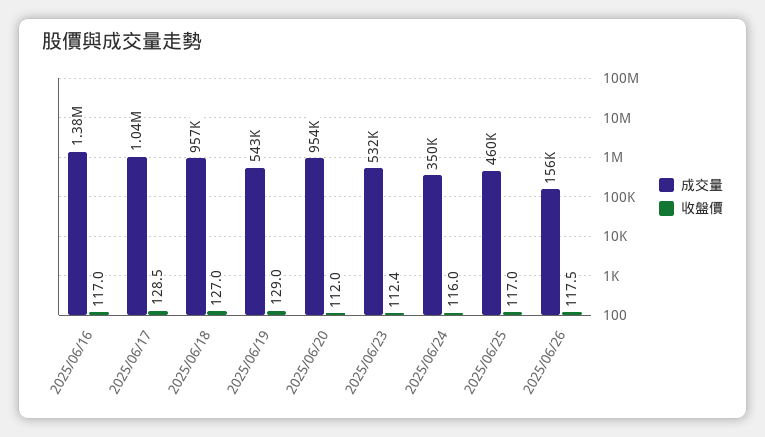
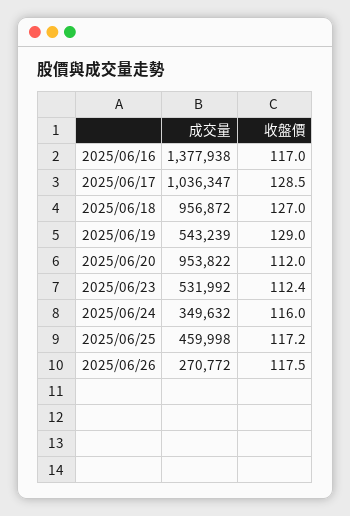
  {
    "成交量": {
      "2025/06/16": 1377938,
      "2025/06/17": 1036347,
      "2025/06/18": 956872,
      "2025/06/19": 543239,
      "2025/06/20": 953822,
      "2025/06/23": 531992,
      "2025/06/24": 349632,
      "2025/06/25": 459998,
-     "2025/06/26": 156000
+     "2025/06/26": 270772
    },
    "收盤價": {
      "2025/06/16": 117,
      "2025/06/17": 128.5,
      "2025/06/18": 127,
      "2025/06/19": 129,
      "2025/06/20": 112,
      "2025/06/23": 112.4,
      "2025/06/24": 116,
-     "2025/06/25": 117,
+     "2025/06/25": 117.2,
      "2025/06/26": 117.5
    }
  }

